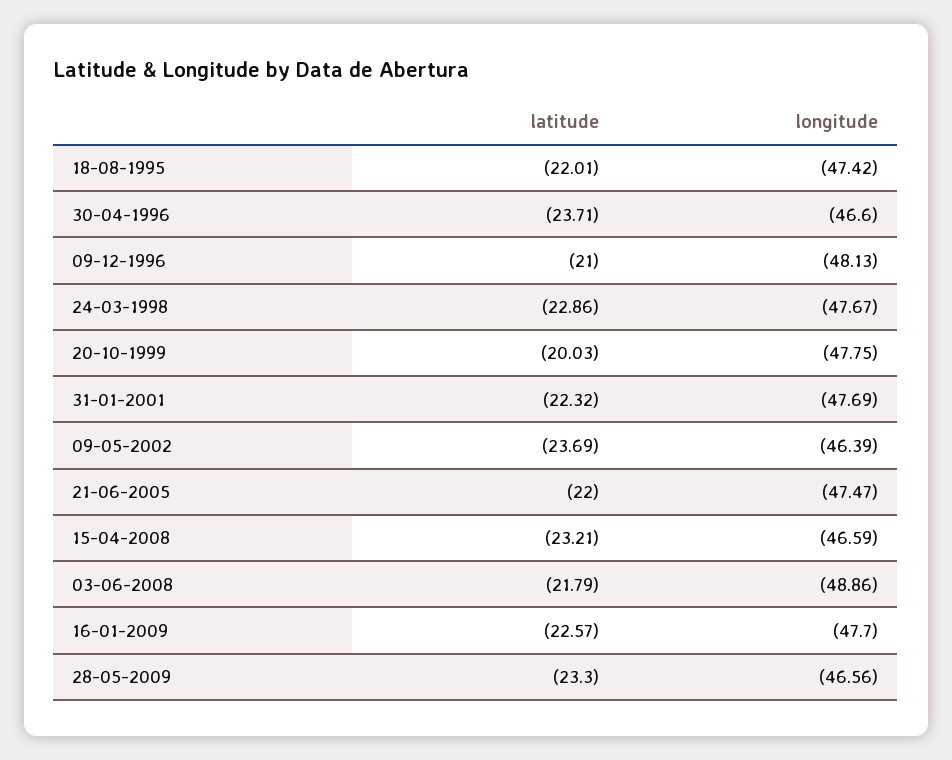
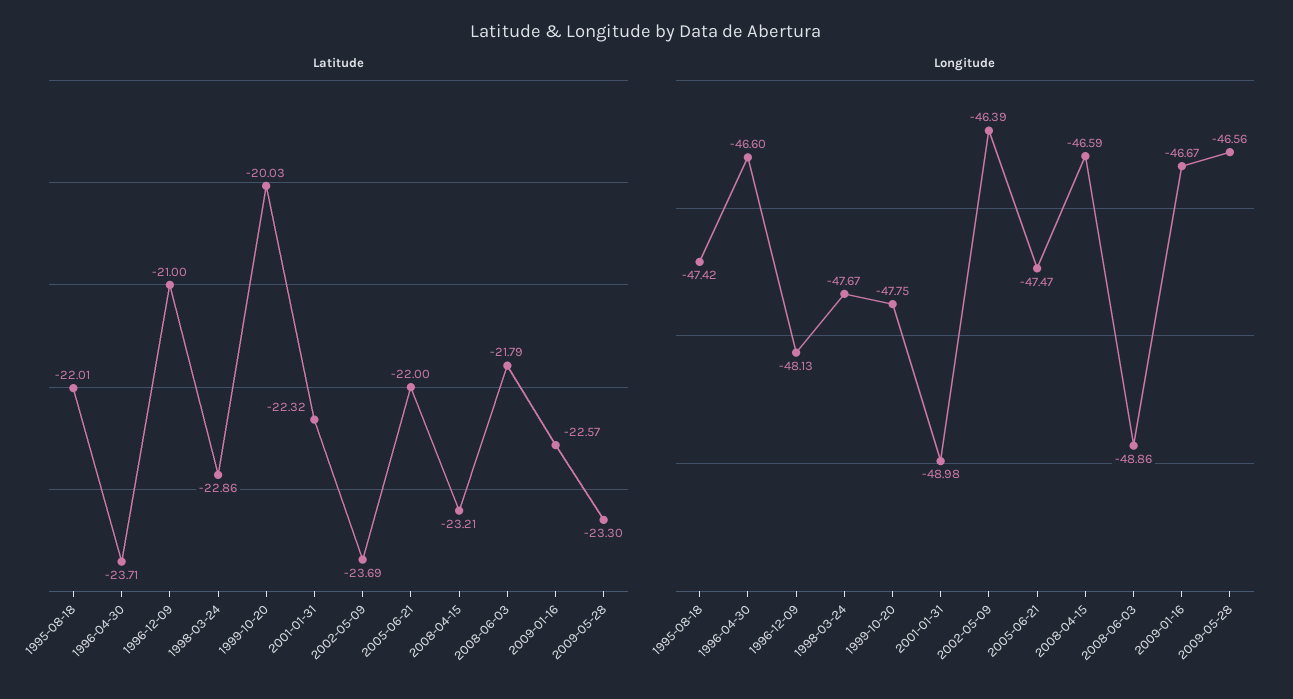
  {
    "latitude": {
      "18-08-1995": -22.01,
      "30-04-1996": -23.71,
      "09-12-1996": -21,
      "24-03-1998": -22.86,
      "20-10-1999": -20.03,
      "31-01-2001": -22.32,
      "09-05-2002": -23.69,
      "21-06-2005": -22,
      "15-04-2008": -23.21,
      "03-06-2008": -21.79,
      "16-01-2009": -22.57,
      "28-05-2009": -23.3
    },
    "longitude": {
      "18-08-1995": -47.42,
      "30-04-1996": -46.6,
      "09-12-1996": -48.13,
      "24-03-1998": -47.67,
      "20-10-1999": -47.75,
-     "31-01-2001": -47.69,
+     "31-01-2001": -48.98,
      "09-05-2002": -46.39,
      "21-06-2005": -47.47,
      "15-04-2008": -46.59,
      "03-06-2008": -48.86,
-     "16-01-2009": -47.7,
+     "16-01-2009": -46.67,
      "28-05-2009": -46.56
    }
  }

